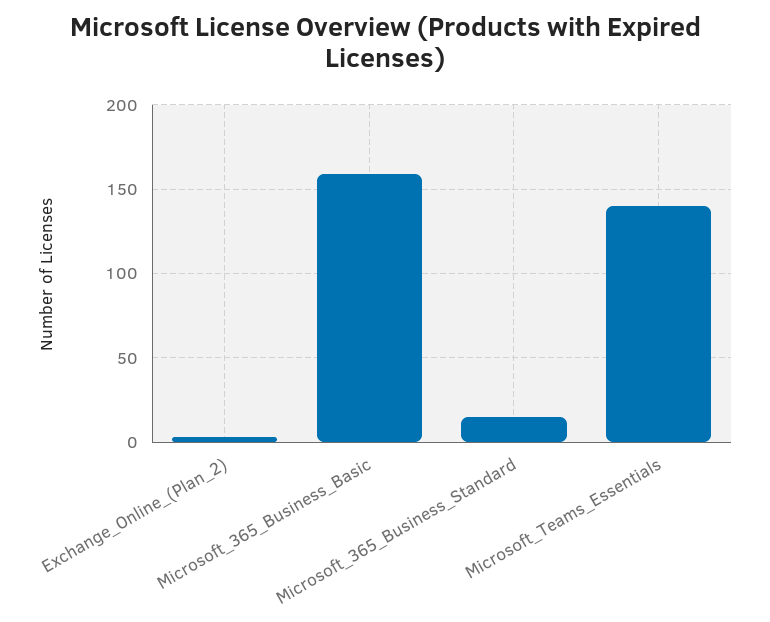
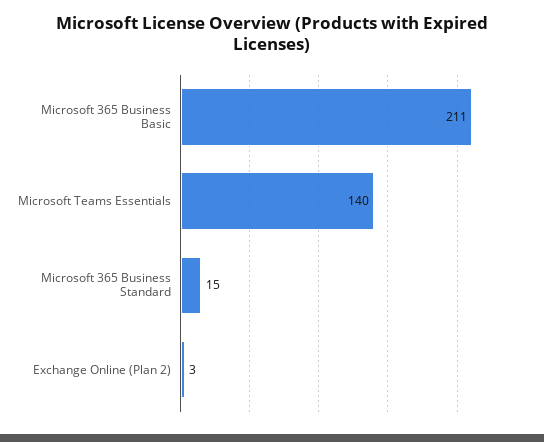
  {
    "Exchange_Online_(Plan_2)": 3,
-   "Microsoft_365_Business_Basic": 160,
+   "Microsoft_365_Business_Basic": 211,
    "Microsoft_365_Business_Standard": 15,
    "Microsoft_Teams_Essentials": 140
  }

